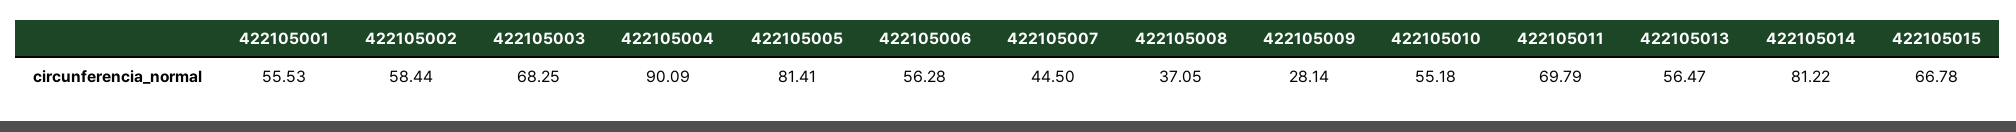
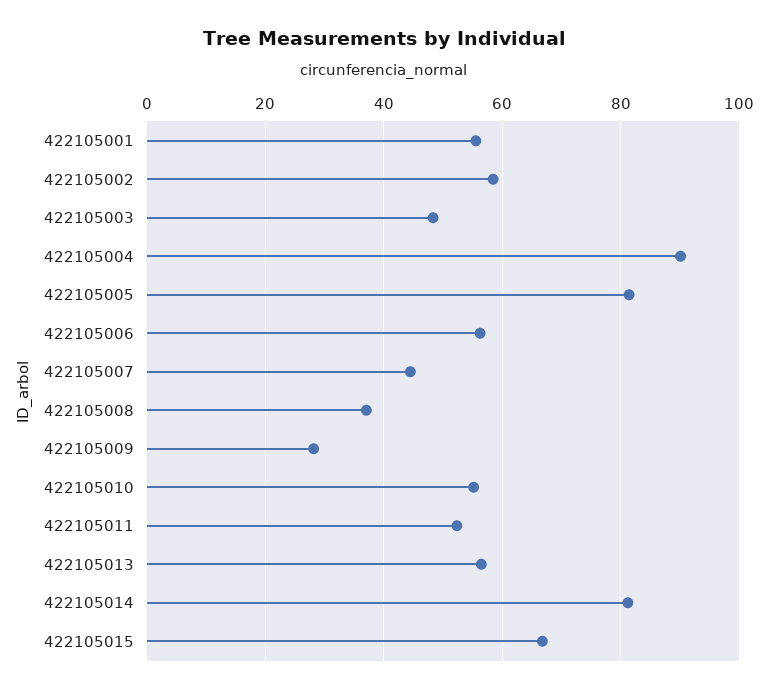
  {
    "422105001": 55.53,
    "422105002": 58.44,
-   "422105003": 68.25,
+   "422105003": 48,
    "422105004": 90.09,
    "422105005": 81.41,
    "422105006": 56.28,
    "422105007": 44.5,
    "422105008": 37.05,
    "422105009": 28.14,
    "422105010": 55.18,
-   "422105011": 69.79,
+   "422105011": 52,
    "422105013": 56.47,
    "422105014": 81.22,
    "422105015": 66.78
  }

